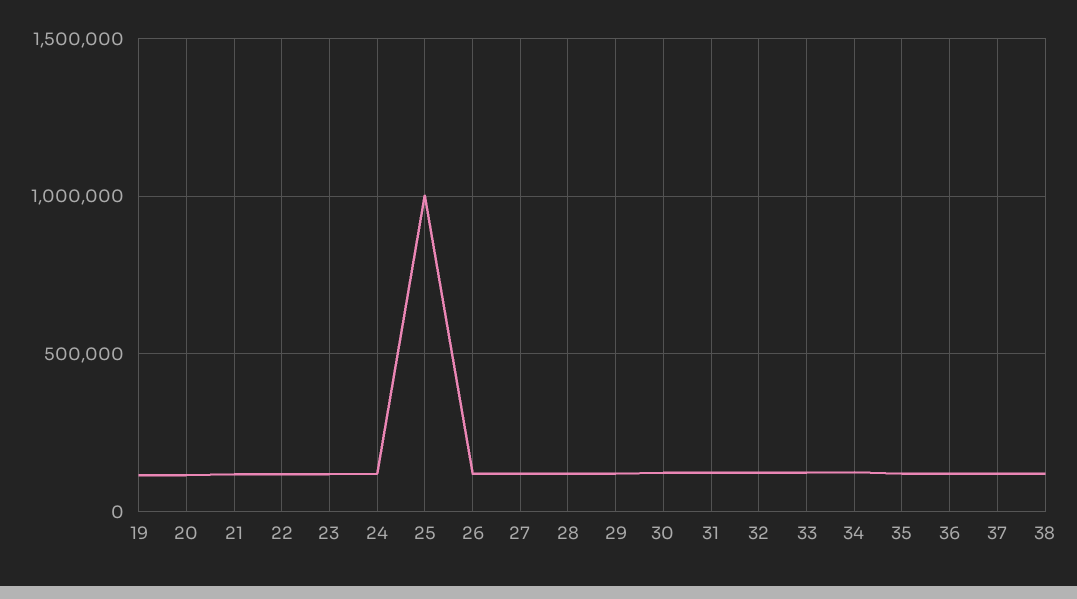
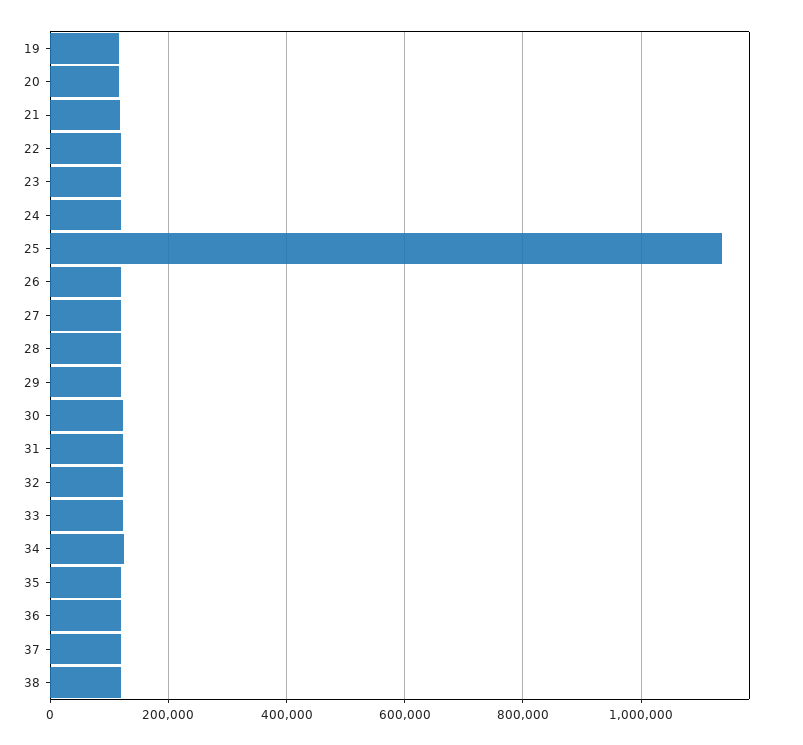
  {
    "19": 120000,
    "20": 120000,
    "21": 120000,
    "22": 120000,
    "23": 120000,
    "24": 120000,
-   "25": 1000000,
+   "25": 1140000,
    "26": 120000,
    "27": 120000,
    "28": 120000,
    "29": 120000,
    "30": 120000,
    "31": 120000,
    "32": 120000,
    "33": 120000,
    "34": 120000,
    "35": 120000,
    "36": 120000,
    "37": 120000,
    "38": 120000
  }

